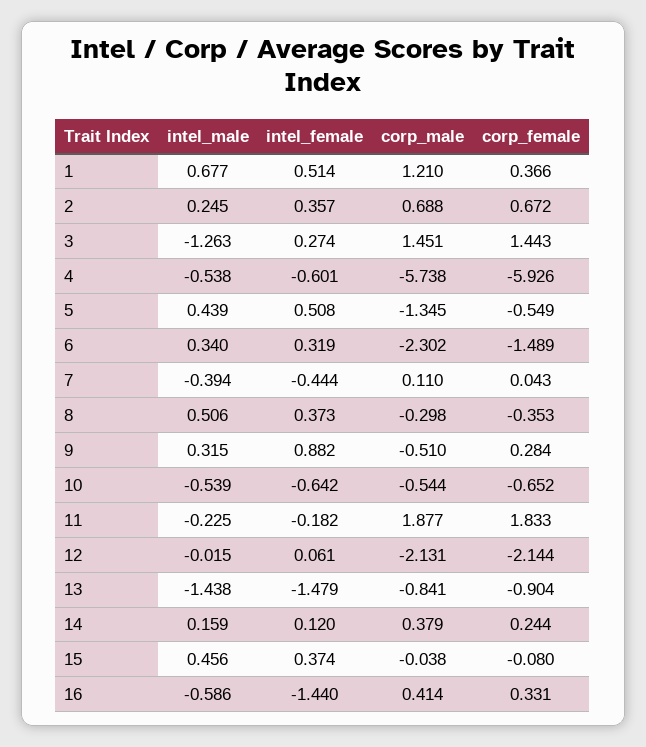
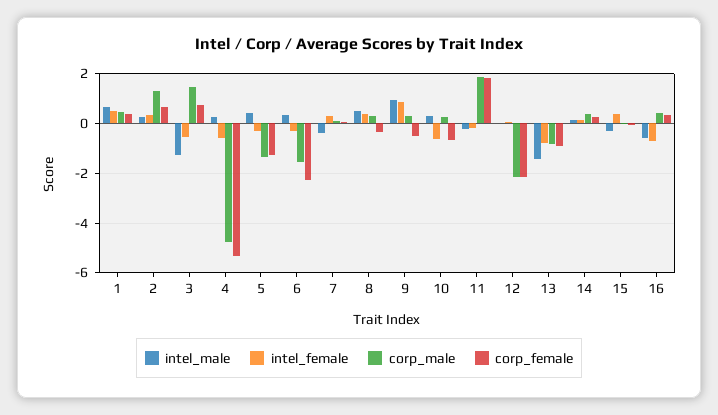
  {
    "intel_male": {
      "1": 0.677,
      "2": 0.245,
      "3": -1.263,
-     "4": -0.538,
+     "4": 0.25,
      "5": 0.439,
      "6": 0.34,
      "7": -0.394,
      "8": 0.506,
-     "9": 0.315,
+     "9": 1,
-     "10": -0.539,
+     "10": 0.25,
      "11": -0.225,
      "12": -0.015,
      "13": -1.438,
      "14": 0.159,
-     "15": 0.456,
+     "15": -0.25,
      "16": -0.586
    },
    "intel_female": {
      "1": 0.514,
      "2": 0.357,
-     "3": 0.274,
+     "3": -0.5,
      "4": -0.601,
-     "5": 0.508,
+     "5": -0.25,
-     "6": 0.319,
+     "6": -0.25,
-     "7": -0.444,
+     "7": 0.25,
      "8": 0.373,
      "9": 0.882,
      "10": -0.642,
      "11": -0.182,
      "12": 0.061,
-     "13": -1.479,
+     "13": -0.75,
      "14": 0.12,
      "15": 0.374,
-     "16": -1.44
+     "16": -0.75
    },
    "corp_male": {
-     "1": 1.21,
+     "1": 0.5,
-     "2": 0.688,
+     "2": 1.25,
      "3": 1.451,
-     "4": -5.738,
+     "4": -4.75,
      "5": -1.345,
-     "6": -2.302,
+     "6": -1.5,
      "7": 0.11,
-     "8": -0.298,
+     "8": 0.25,
-     "9": -0.51,
+     "9": 0.25,
-     "10": -0.544,
+     "10": 0.25,
      "11": 1.877,
      "12": -2.131,
      "13": -0.841,
      "14": 0.379,
      "15": -0.038,
      "16": 0.414
    },
    "corp_female": {
      "1": 0.366,
      "2": 0.672,
-     "3": 1.443,
+     "3": 0.75,
-     "4": -5.926,
+     "4": -5.25,
-     "5": -0.549,
+     "5": -1.25,
-     "6": -1.489,
+     "6": -2.25,
      "7": 0.043,
      "8": -0.353,
-     "9": 0.284,
+     "9": -0.5,
      "10": -0.652,
      "11": 1.833,
      "12": -2.144,
      "13": -0.904,
      "14": 0.244,
      "15": -0.08,
      "16": 0.331
    }
  }

